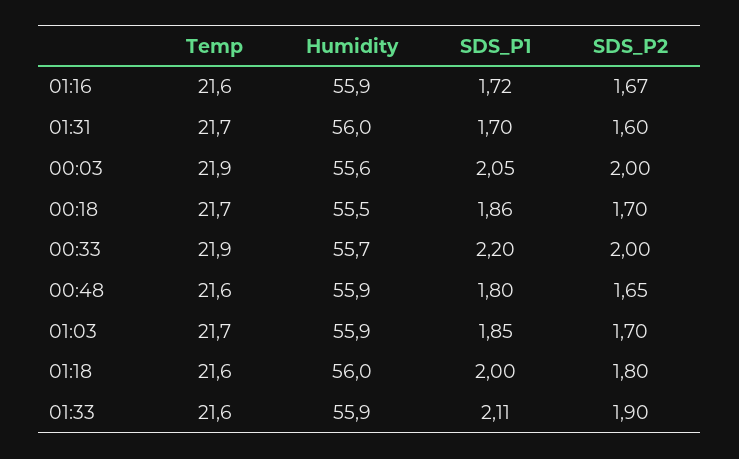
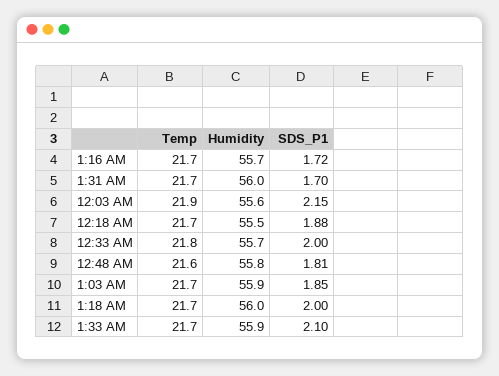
  {
    "Temp": {
-     "01:16": 21.6,
+     "01:16": 21.7,
      "01:31": 21.7,
      "00:03": 21.9,
      "00:18": 21.7,
-     "00:33": 21.9,
+     "00:33": 21.8,
      "00:48": 21.6,
      "01:03": 21.7,
-     "01:18": 21.6,
+     "01:18": 21.7,
-     "01:33": 21.6
+     "01:33": 21.7
    },
    "Humidity": {
-     "01:16": 55.9,
+     "01:16": 55.7,
      "01:31": 56,
      "00:03": 55.6,
      "00:18": 55.5,
      "00:33": 55.7,
-     "00:48": 55.9,
+     "00:48": 55.8,
      "01:03": 55.9,
      "01:18": 56,
      "01:33": 55.9
    },
    "SDS_P1": {
      "01:16": 1.72,
      "01:31": 1.7,
-     "00:03": 2.05,
+     "00:03": 2.15,
-     "00:18": 1.86,
+     "00:18": 1.88,
-     "00:33": 2.2,
+     "00:33": 2,
-     "00:48": 1.8,
+     "00:48": 1.81,
      "01:03": 1.85,
      "01:18": 2,
-     "01:33": 2.11
+     "01:33": 2.1
-   },
+   }
-   "SDS_P2": {
-     "01:16": 1.67,
-     "01:31": 1.6,
-     "00:03": 2,
-     "00:18": 1.7,
-     "00:33": 2,
-     "00:48": 1.65,
-     "01:03": 1.7,
-     "01:18": 1.8,
-     "01:33": 1.9
-   }
  }

